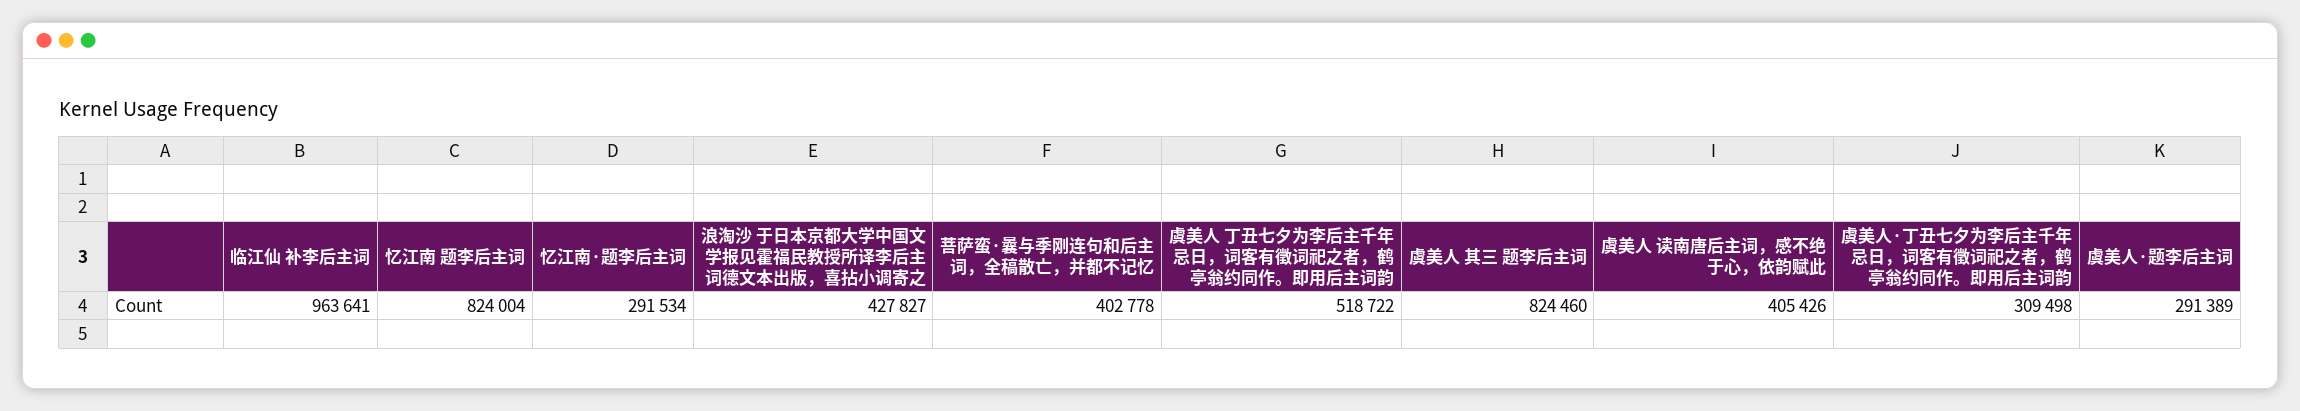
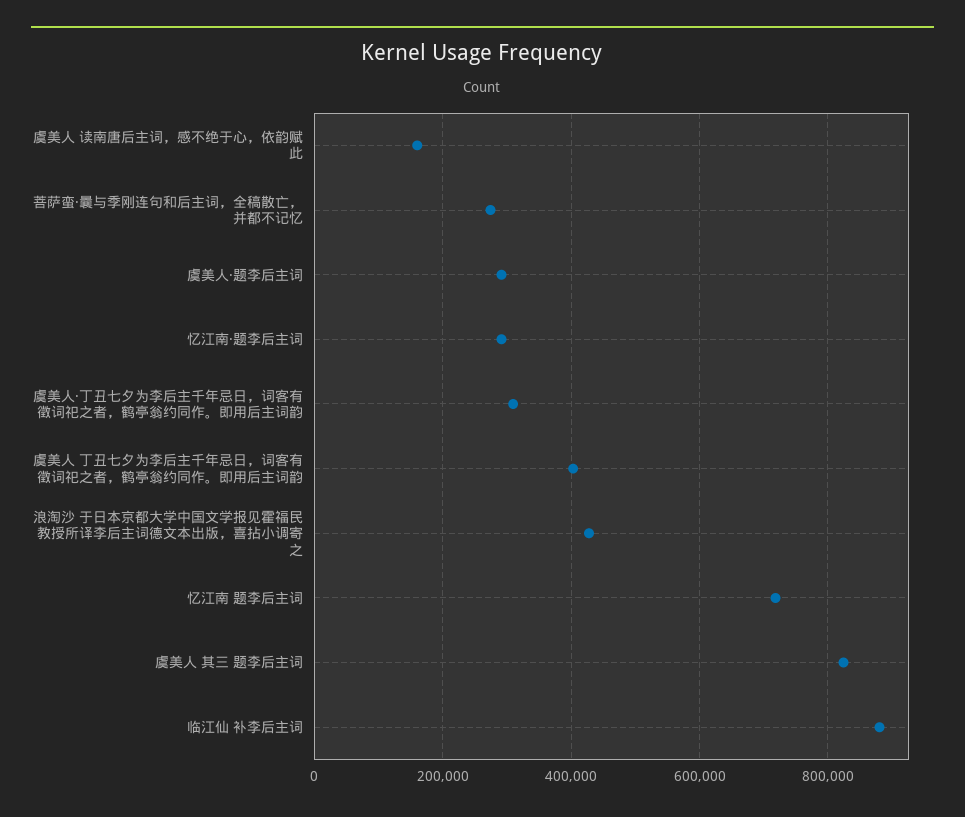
  {
-   "临江仙 补李后主词": 963641,
+   "临江仙 补李后主词": 880000,
-   "忆江南 题李后主词": 824004,
+   "忆江南 题李后主词": 720000,
    "忆江南·题李后主词": 291534,
    "浪淘沙 于日本京都大学中国文学报见霍福民教授所译李后主词德文本出版，喜拈小调寄之": 427827,
-   "菩萨蛮·曩与季刚连句和后主词，全稿散亡，并都不记忆": 402778,
+   "菩萨蛮·曩与季刚连句和后主词，全稿散亡，并都不记忆": 280000,
-   "虞美人 丁丑七夕为李后主千年忌日，词客有徵词祀之者，鹤亭翁约同作。即用后主词韵": 518722,
+   "虞美人 丁丑七夕为李后主千年忌日，词客有徵词祀之者，鹤亭翁约同作。即用后主词韵": 400000,
    "虞美人 其三 题李后主词": 824460,
-   "虞美人 读南唐后主词，感不绝于心，依韵赋此": 405426,
+   "虞美人 读南唐后主词，感不绝于心，依韵赋此": 160000,
    "虞美人·丁丑七夕为李后主千年忌日，词客有徵词祀之者，鹤亭翁约同作。即用后主词韵": 309498,
    "虞美人·题李后主词": 291389
  }

